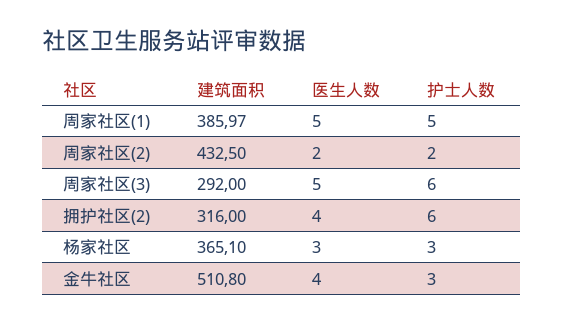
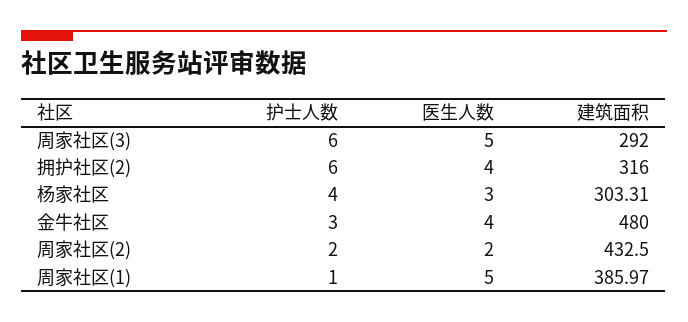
  {
    "建筑面积": {
      "周家社区(1)": 385.97,
      "周家社区(2)": 432.5,
      "周家社区(3)": 292,
      "拥护社区(2)": 316,
-     "杨家社区": 365.1,
+     "杨家社区": 303.31,
-     "金牛社区": 510.8
+     "金牛社区": 480
    },
    "医生人数": {
      "周家社区(1)": 5,
      "周家社区(2)": 2,
      "周家社区(3)": 5,
      "拥护社区(2)": 4,
      "杨家社区": 3,
      "金牛社区": 4
    },
    "护士人数": {
-     "周家社区(1)": 5,
+     "周家社区(1)": 1,
      "周家社区(2)": 2,
      "周家社区(3)": 6,
      "拥护社区(2)": 6,
-     "杨家社区": 3,
+     "杨家社区": 4,
      "金牛社区": 3
    }
  }

